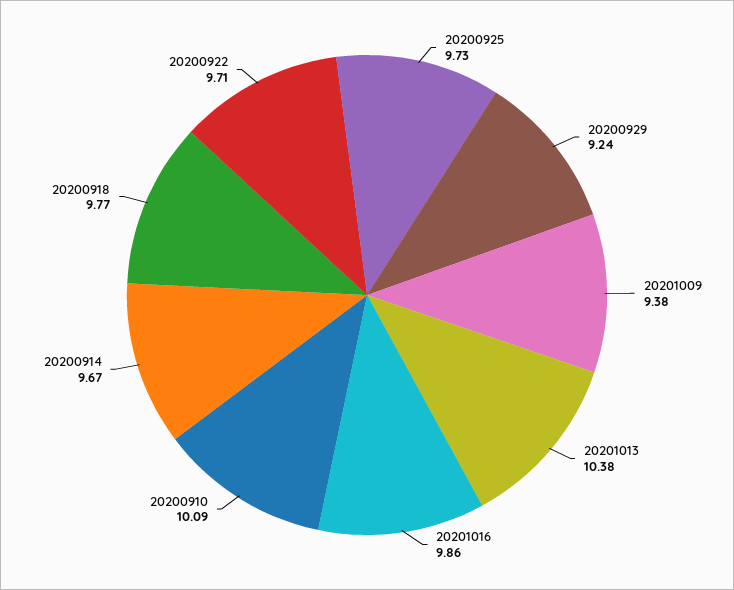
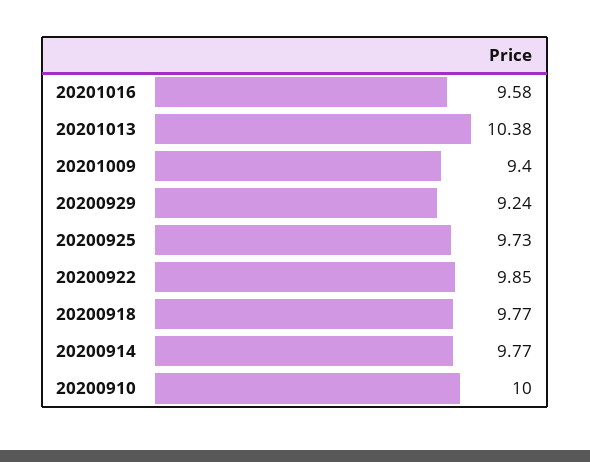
  {
    "20200925": 9.73,
    "20200929": 9.24,
-   "20201009": 9.38,
+   "20201009": 9.4,
    "20201013": 10.38,
-   "20201016": 9.86,
+   "20201016": 9.58,
-   "20200910": 10.09,
+   "20200910": 10,
-   "20200914": 9.67,
+   "20200914": 9.77,
    "20200918": 9.77,
-   "20200922": 9.71
+   "20200922": 9.85
  }

